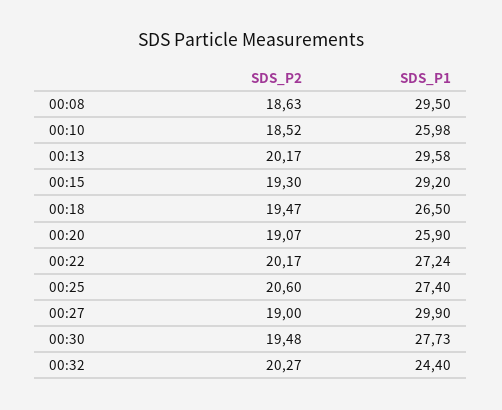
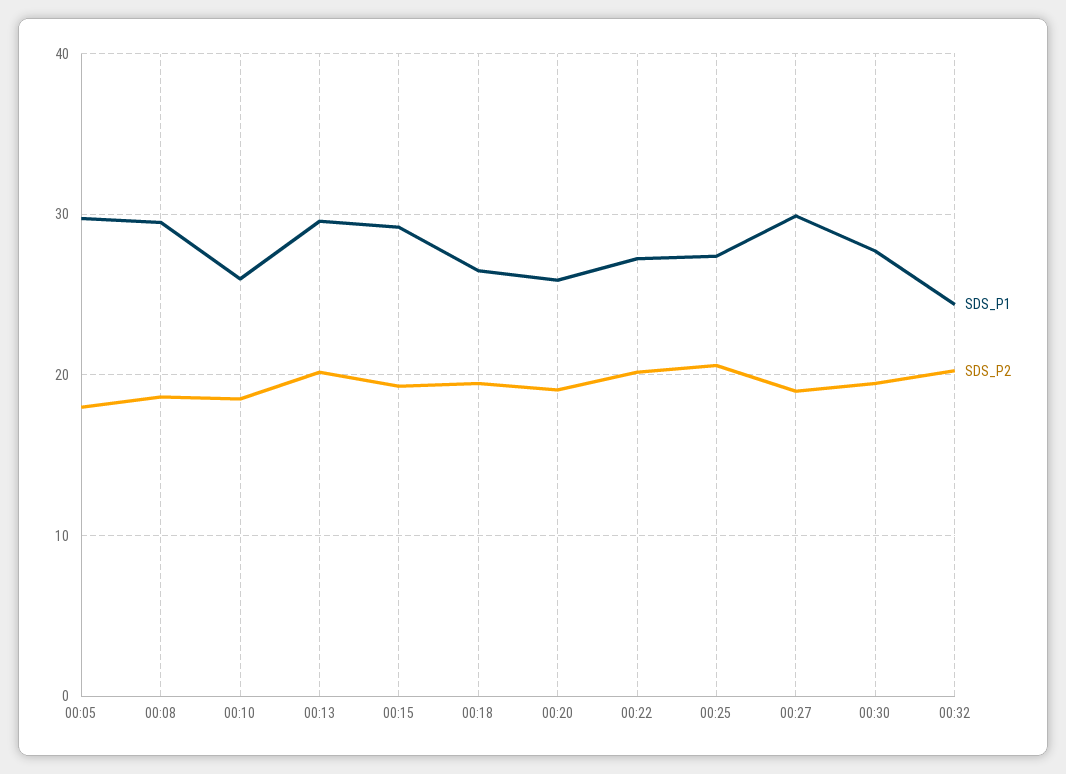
  {
    "SDS_P2": {
      "00:08": 18.63,
      "00:10": 18.52,
      "00:13": 20.17,
      "00:15": 19.3,
      "00:18": 19.47,
      "00:20": 19.07,
      "00:22": 20.17,
      "00:25": 20.6,
      "00:27": 19,
      "00:30": 19.48,
-     "00:32": 20.27
+     "00:32": 20.27,
+     "00:05": 18
    },
    "SDS_P1": {
      "00:08": 29.5,
      "00:10": 25.98,
      "00:13": 29.58,
      "00:15": 29.2,
      "00:18": 26.5,
      "00:20": 25.9,
      "00:22": 27.24,
      "00:25": 27.4,
      "00:27": 29.9,
      "00:30": 27.73,
-     "00:32": 24.4
+     "00:32": 24.4,
+     "00:05": 30
    }
  }

